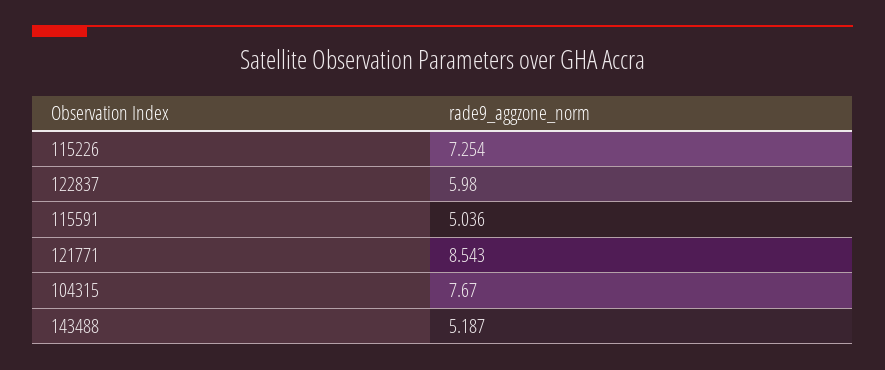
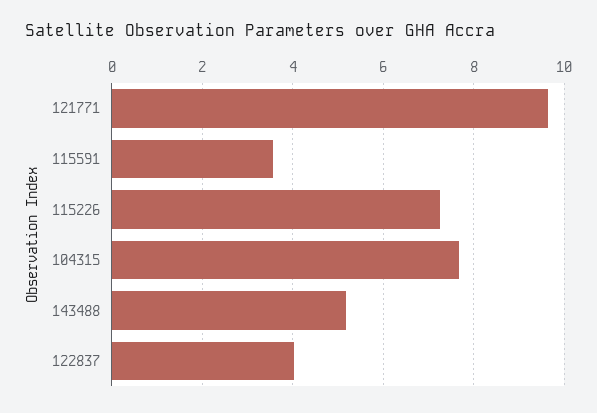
  {
    "115226": 7.254,
-   "122837": 5.98,
+   "122837": 4,
-   "115591": 5.036,
+   "115591": 3.6,
-   "121771": 8.543,
+   "121771": 9.6,
    "104315": 7.67,
    "143488": 5.187
  }

